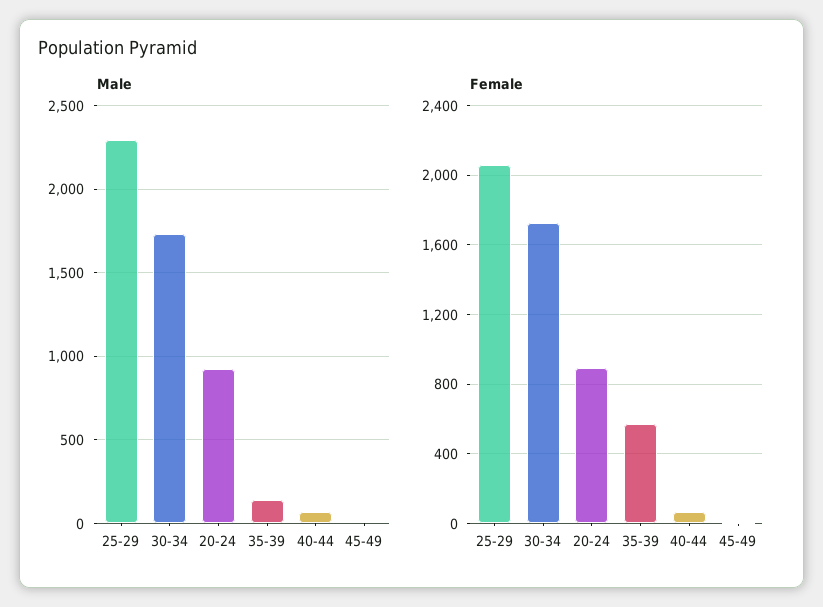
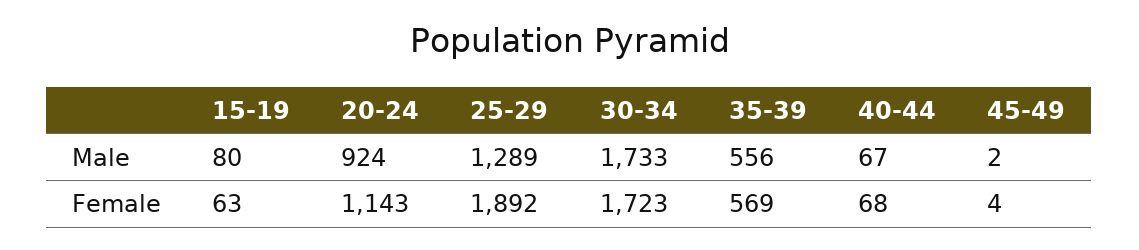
  {
    "Male": {
-     "25-29": 2300,
+     "25-29": 1289,
      "30-34": 1733,
      "20-24": 924,
-     "35-39": 150,
+     "35-39": 556,
      "40-44": 67,
-     "45-49": 2
+     "45-49": 2,
+     "15-19": 80
    },
    "Female": {
-     "25-29": 2050,
+     "25-29": 1892,
      "30-34": 1723,
-     "20-24": 900,
+     "20-24": 1143,
      "35-39": 569,
      "40-44": 68,
-     "45-49": 4
+     "45-49": 4,
+     "15-19": 63
    }
  }

